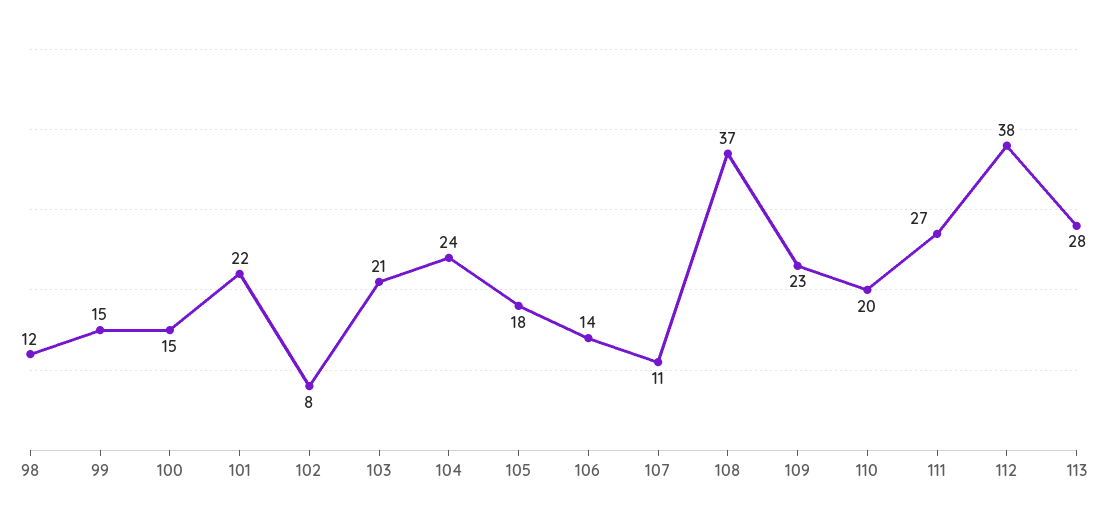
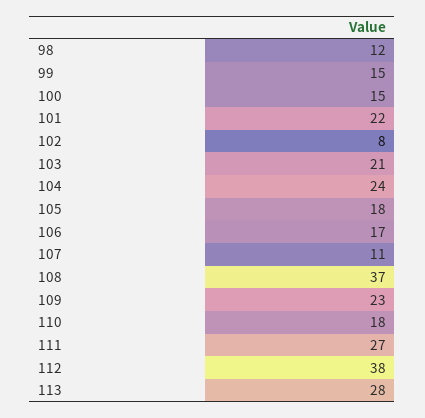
  {
    "98": 12,
    "99": 15,
    "100": 15,
    "101": 22,
    "102": 8,
    "103": 21,
    "104": 24,
    "105": 18,
-   "106": 14,
+   "106": 17,
    "107": 11,
    "108": 37,
    "109": 23,
-   "110": 20,
+   "110": 18,
    "111": 27,
    "112": 38,
    "113": 28
  }

